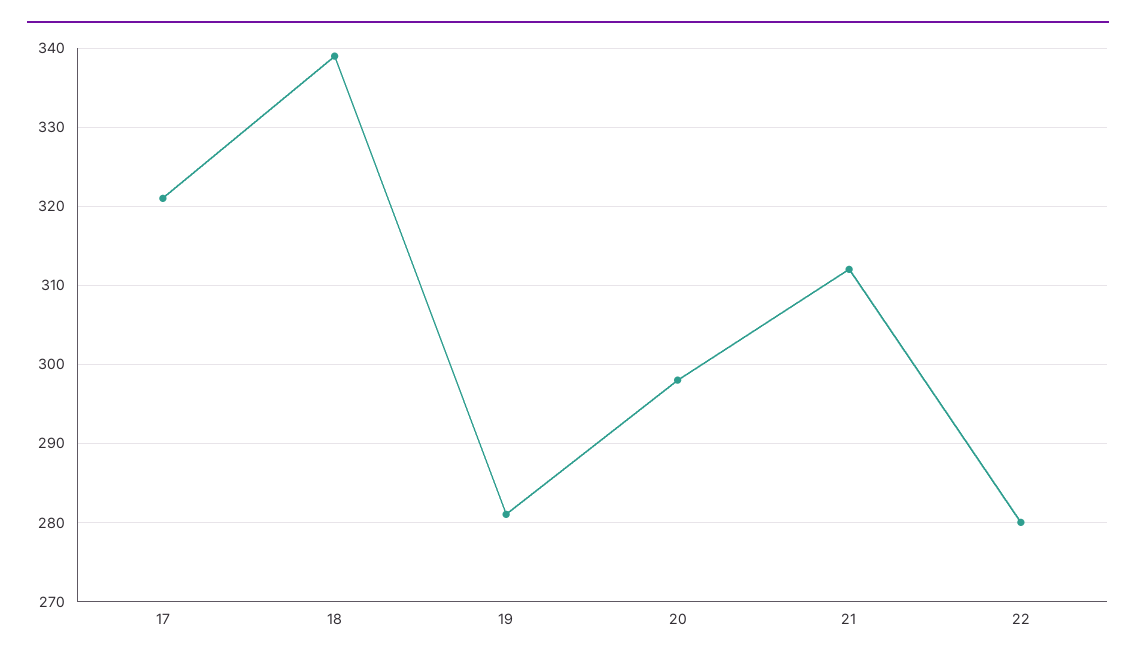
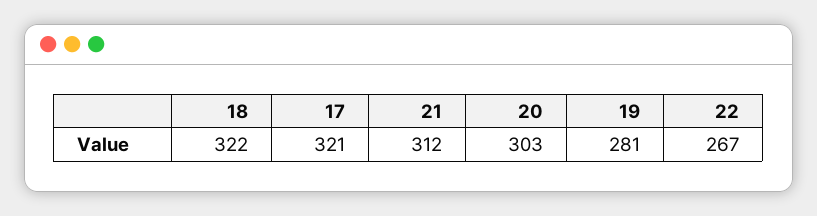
  {
    "17": 321,
-   "18": 339,
+   "18": 322,
    "19": 281,
-   "20": 298,
+   "20": 303,
    "21": 312,
-   "22": 280
+   "22": 267
  }

